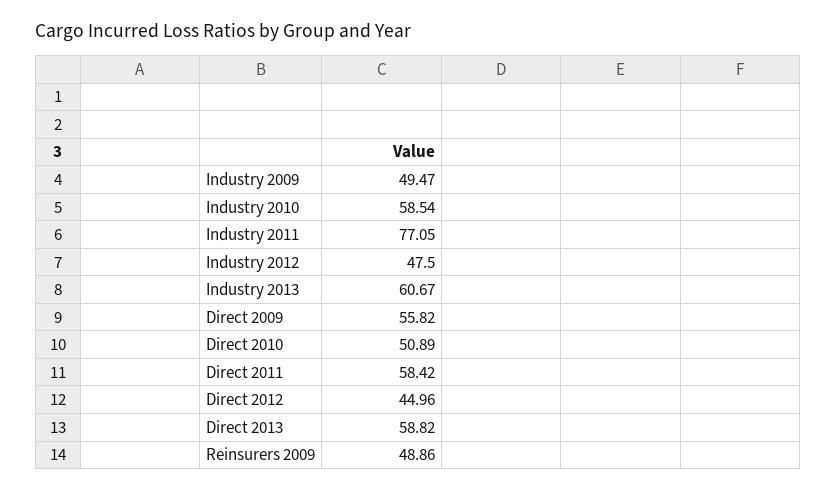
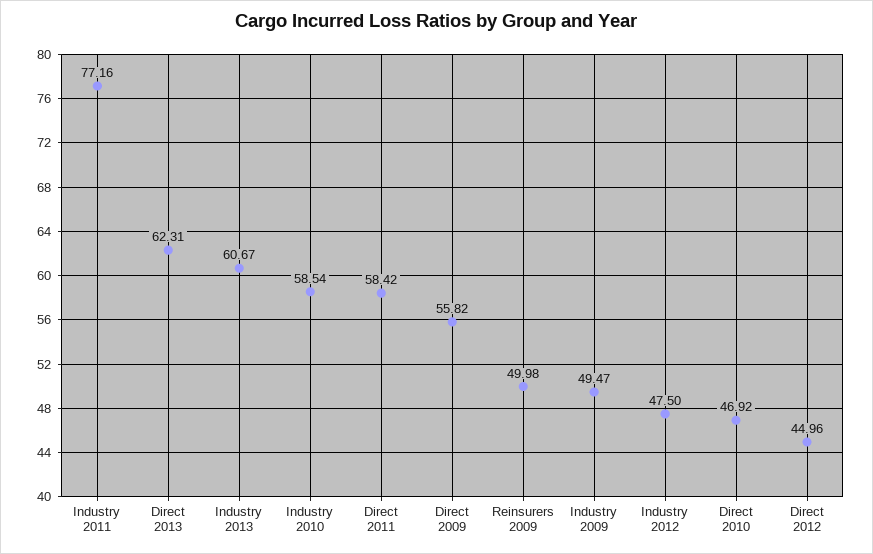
  {
    "Industry 2009": 49.47,
    "Industry 2010": 58.54,
-   "Industry 2011": 77.05,
+   "Industry 2011": 77.16,
    "Industry 2012": 47.5,
    "Industry 2013": 60.67,
    "Direct 2009": 55.82,
-   "Direct 2010": 50.89,
+   "Direct 2010": 46.92,
    "Direct 2011": 58.42,
    "Direct 2012": 44.96,
-   "Direct 2013": 58.82,
+   "Direct 2013": 62.31,
-   "Reinsurers 2009": 48.86
+   "Reinsurers 2009": 49.98
  }

